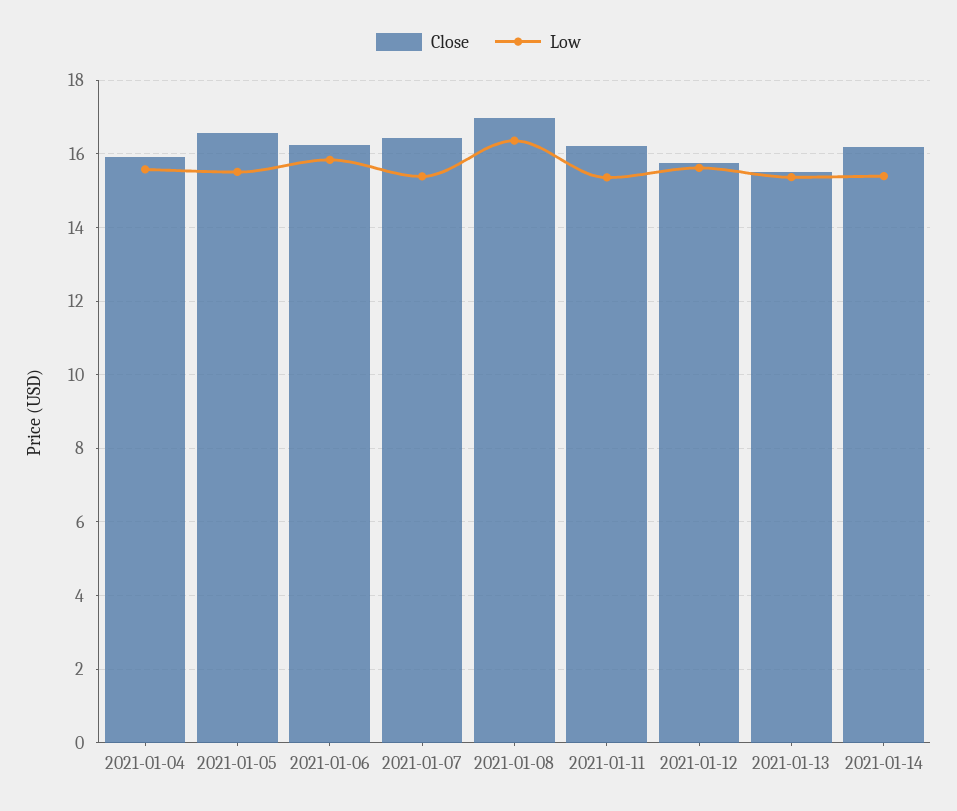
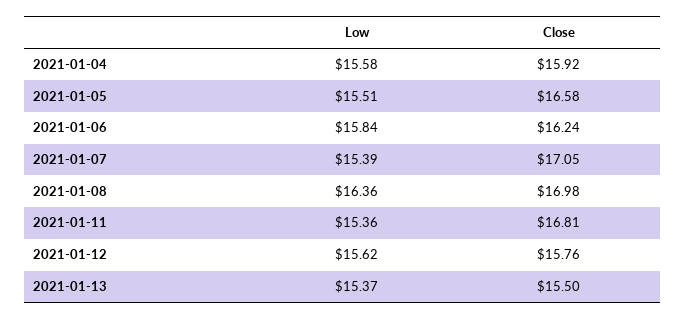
  {
    "Close": {
      "2021-01-04": 15.92,
      "2021-01-05": 16.58,
      "2021-01-06": 16.24,
-     "2021-01-07": 16.4,
+     "2021-01-07": 17.05,
      "2021-01-08": 16.98,
-     "2021-01-11": 16.2,
+     "2021-01-11": 16.81,
      "2021-01-12": 15.76,
-     "2021-01-13": 15.5,
+     "2021-01-13": 15.5
-     "2021-01-14": 16.2
    },
    "Low": {
      "2021-01-04": 15.58,
      "2021-01-05": 15.51,
      "2021-01-06": 15.84,
      "2021-01-07": 15.39,
      "2021-01-08": 16.36,
      "2021-01-11": 15.36,
      "2021-01-12": 15.62,
-     "2021-01-13": 15.37,
+     "2021-01-13": 15.37
-     "2021-01-14": 15.4
    }
  }

